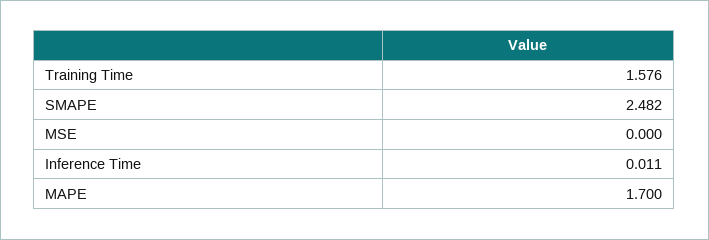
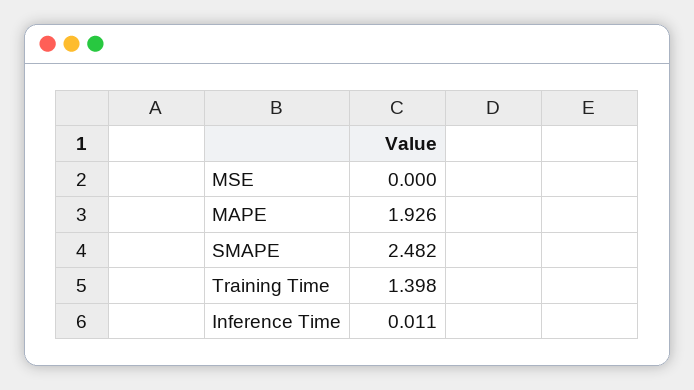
  {
-   "Training Time": 1.576,
+   "Training Time": 1.398,
    "SMAPE": 2.482,
    "MSE": 0,
    "Inference Time": 0.011,
-   "MAPE": 1.7
+   "MAPE": 1.926
  }

